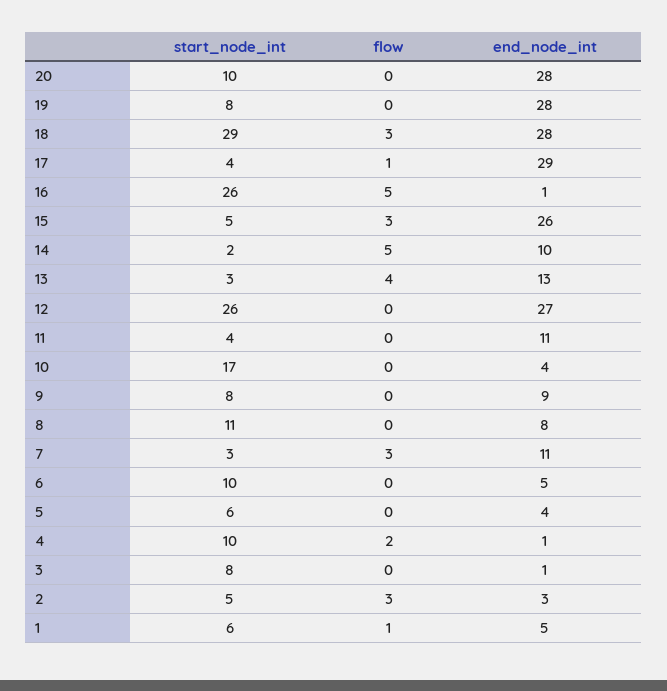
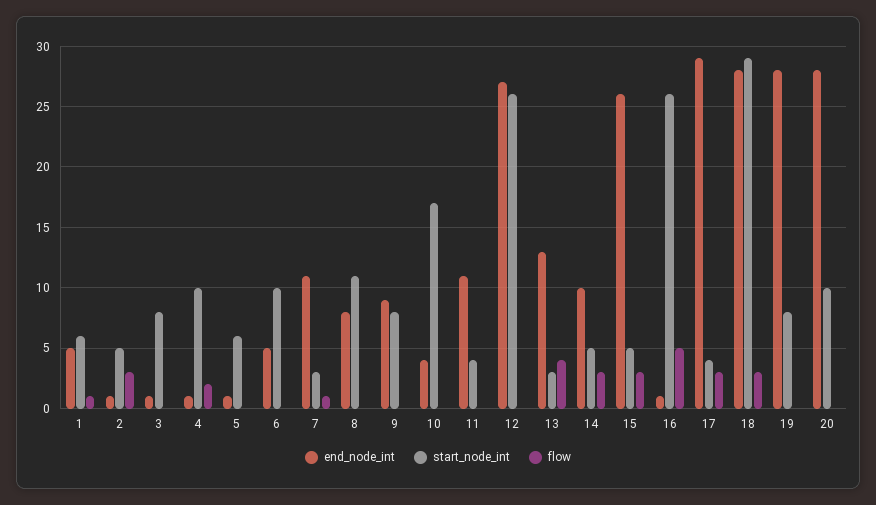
  {
    "start_node_int": {
      "20": 10,
      "19": 8,
      "18": 29,
      "17": 4,
      "16": 26,
      "15": 5,
-     "14": 2,
+     "14": 5,
      "13": 3,
      "12": 26,
      "11": 4,
      "10": 17,
      "9": 8,
      "8": 11,
      "7": 3,
      "6": 10,
      "5": 6,
      "4": 10,
      "3": 8,
      "2": 5,
      "1": 6
    },
    "flow": {
      "20": 0,
      "19": 0,
      "18": 3,
-     "17": 1,
+     "17": 3,
      "16": 5,
      "15": 3,
-     "14": 5,
+     "14": 3,
      "13": 4,
      "12": 0,
      "11": 0,
      "10": 0,
      "9": 0,
      "8": 0,
-     "7": 3,
+     "7": 1,
      "6": 0,
      "5": 0,
      "4": 2,
      "3": 0,
      "2": 3,
      "1": 1
    },
    "end_node_int": {
      "20": 28,
      "19": 28,
      "18": 28,
      "17": 29,
      "16": 1,
      "15": 26,
      "14": 10,
      "13": 13,
      "12": 27,
      "11": 11,
      "10": 4,
      "9": 9,
      "8": 8,
      "7": 11,
      "6": 5,
-     "5": 4,
+     "5": 1,
      "4": 1,
      "3": 1,
-     "2": 3,
+     "2": 1,
      "1": 5
    }
  }

